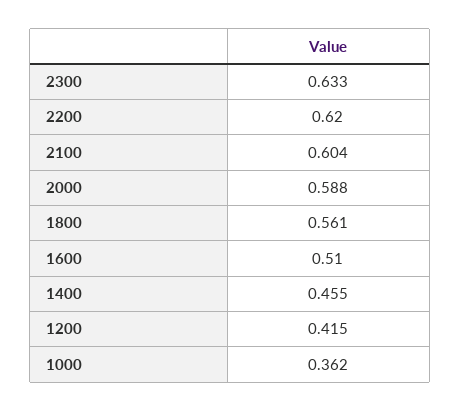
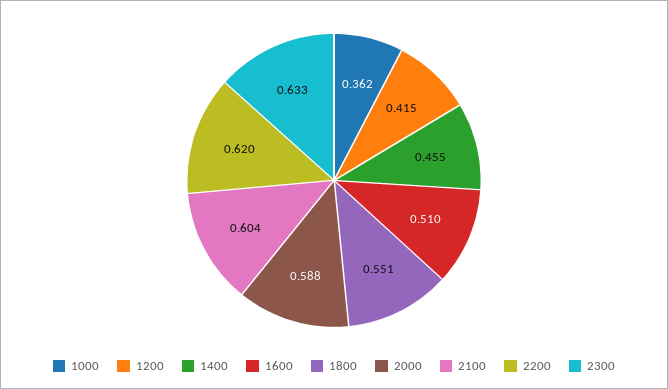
  {
    "2300": 0.633,
    "2200": 0.62,
    "2100": 0.604,
    "2000": 0.588,
-   "1800": 0.561,
+   "1800": 0.551,
    "1600": 0.51,
    "1400": 0.455,
    "1200": 0.415,
    "1000": 0.362
  }

